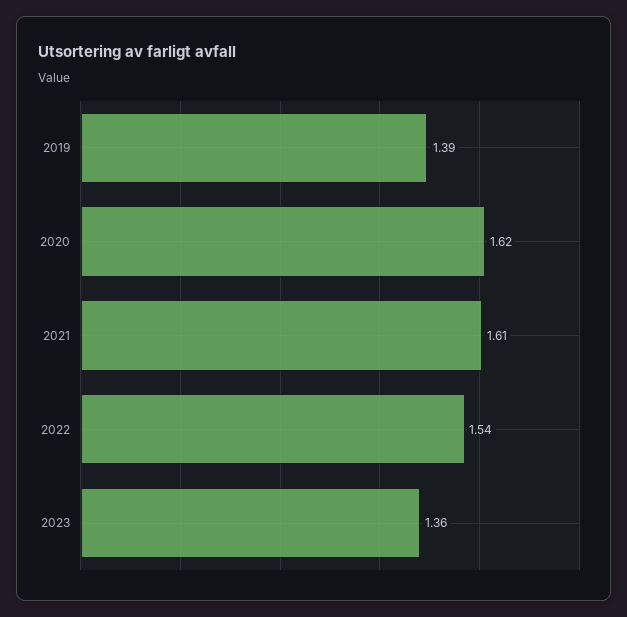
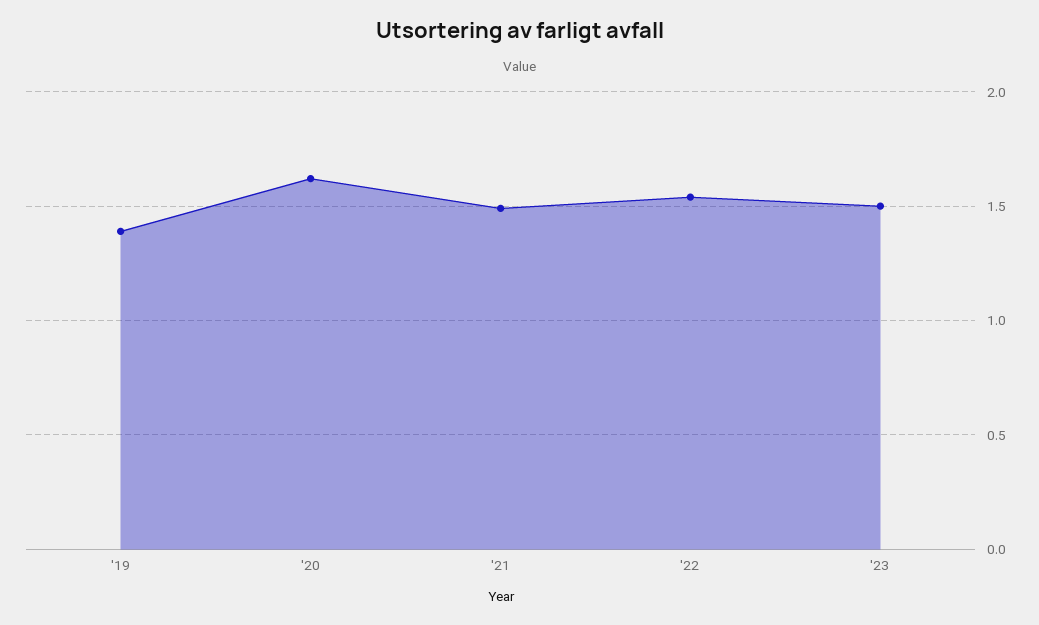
  {
    "2019": 1.39,
    "2020": 1.62,
-   "2021": 1.61,
+   "2021": 1.5,
    "2022": 1.54,
-   "2023": 1.36
+   "2023": 1.5
  }

